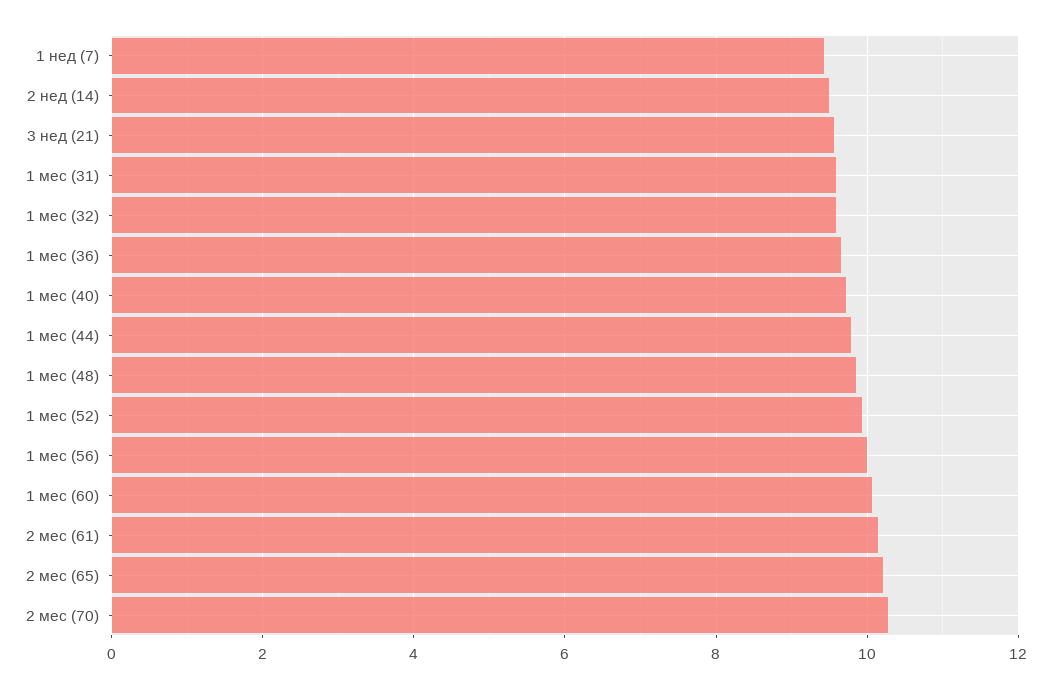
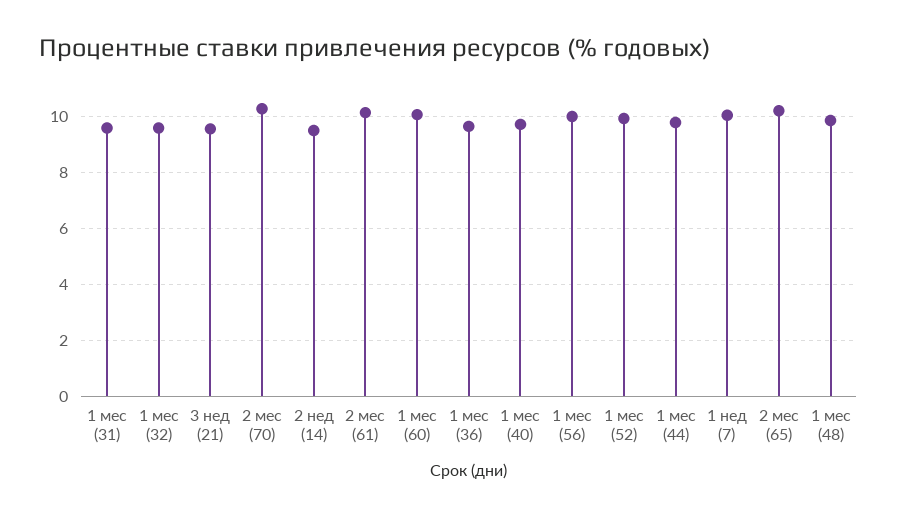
  {
-   "1 нед (7)": 9.4,
+   "1 нед (7)": 10,
    "2 нед (14)": 9.6,
    "3 нед (21)": 9.6,
    "1 мес (31)": 9.6,
    "1 мес (32)": 9.6,
    "1 мес (36)": 9.6,
    "1 мес (40)": 9.8,
    "1 мес (44)": 9.8,
    "1 мес (48)": 9.8,
    "1 мес (52)": 10,
    "1 мес (56)": 10,
    "1 мес (60)": 10,
    "2 мес (61)": 10.2,
    "2 мес (65)": 10.2,
    "2 мес (70)": 10.2
  }

